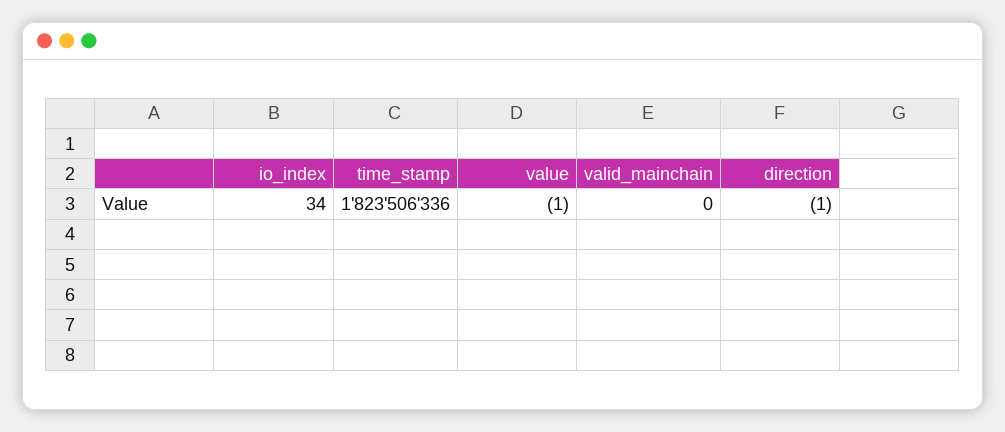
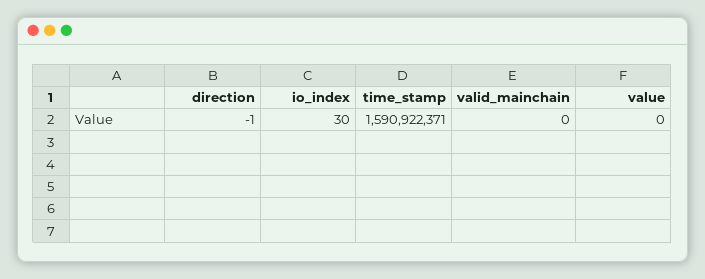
  {
-   "io_index": 34,
+   "io_index": 30,
-   "time_stamp": 1823506336,
+   "time_stamp": 1590922371,
-   "value": -1,
+   "value": 0,
    "valid_mainchain": 0,
    "direction": -1
  }

